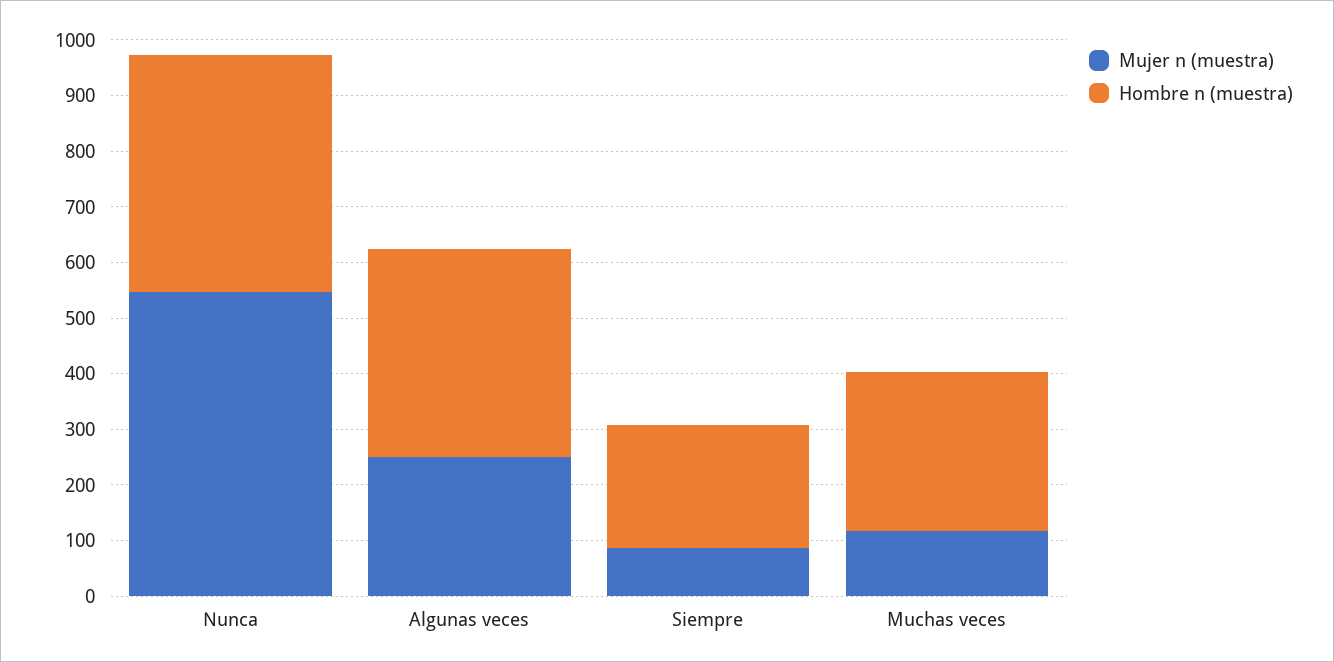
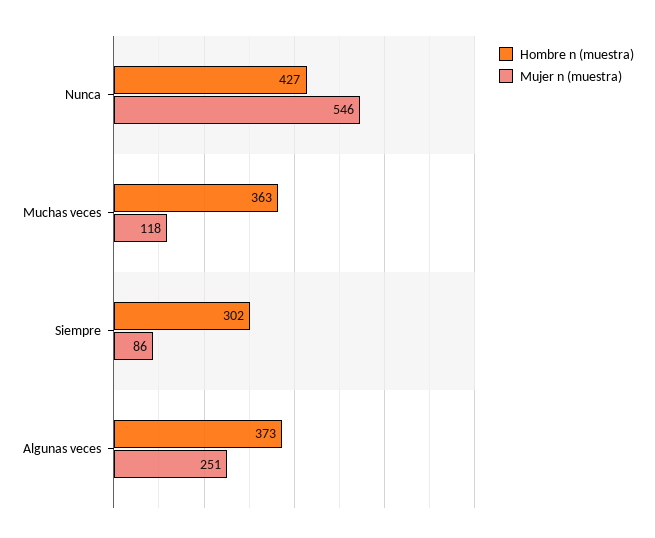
  {
    "Mujer n (muestra)": {
      "Nunca": 546,
      "Algunas veces": 251,
      "Siempre": 86,
      "Muchas veces": 118
    },
    "Hombre n (muestra)": {
      "Nunca": 427,
      "Algunas veces": 373,
-     "Siempre": 220,
+     "Siempre": 302,
-     "Muchas veces": 280
+     "Muchas veces": 363
    }
  }

